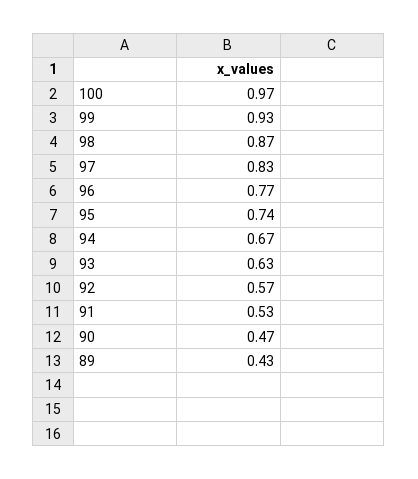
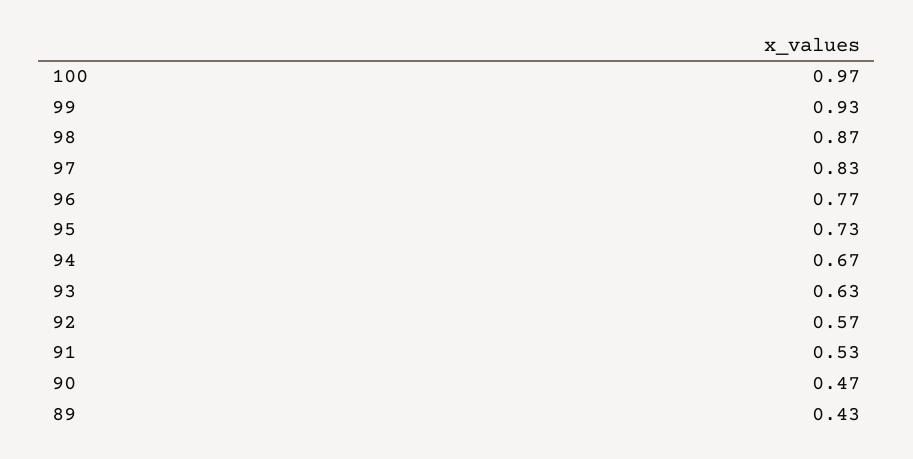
  {
    "100": 0.97,
    "99": 0.93,
    "98": 0.87,
    "97": 0.83,
    "96": 0.77,
-   "95": 0.74,
+   "95": 0.73,
    "94": 0.67,
    "93": 0.63,
    "92": 0.57,
    "91": 0.53,
    "90": 0.47,
    "89": 0.43
  }

